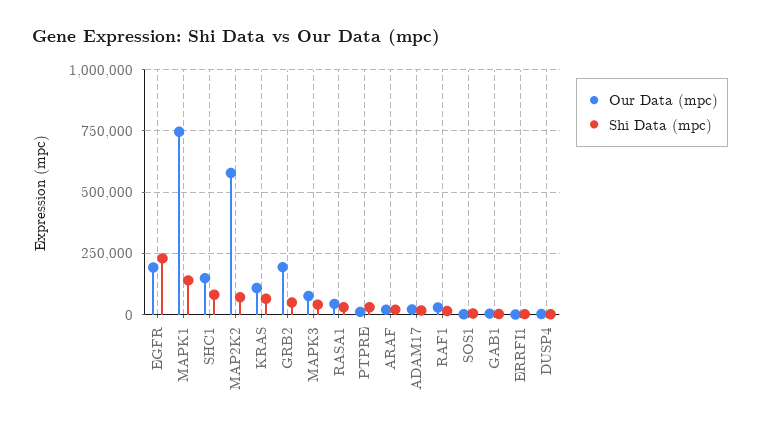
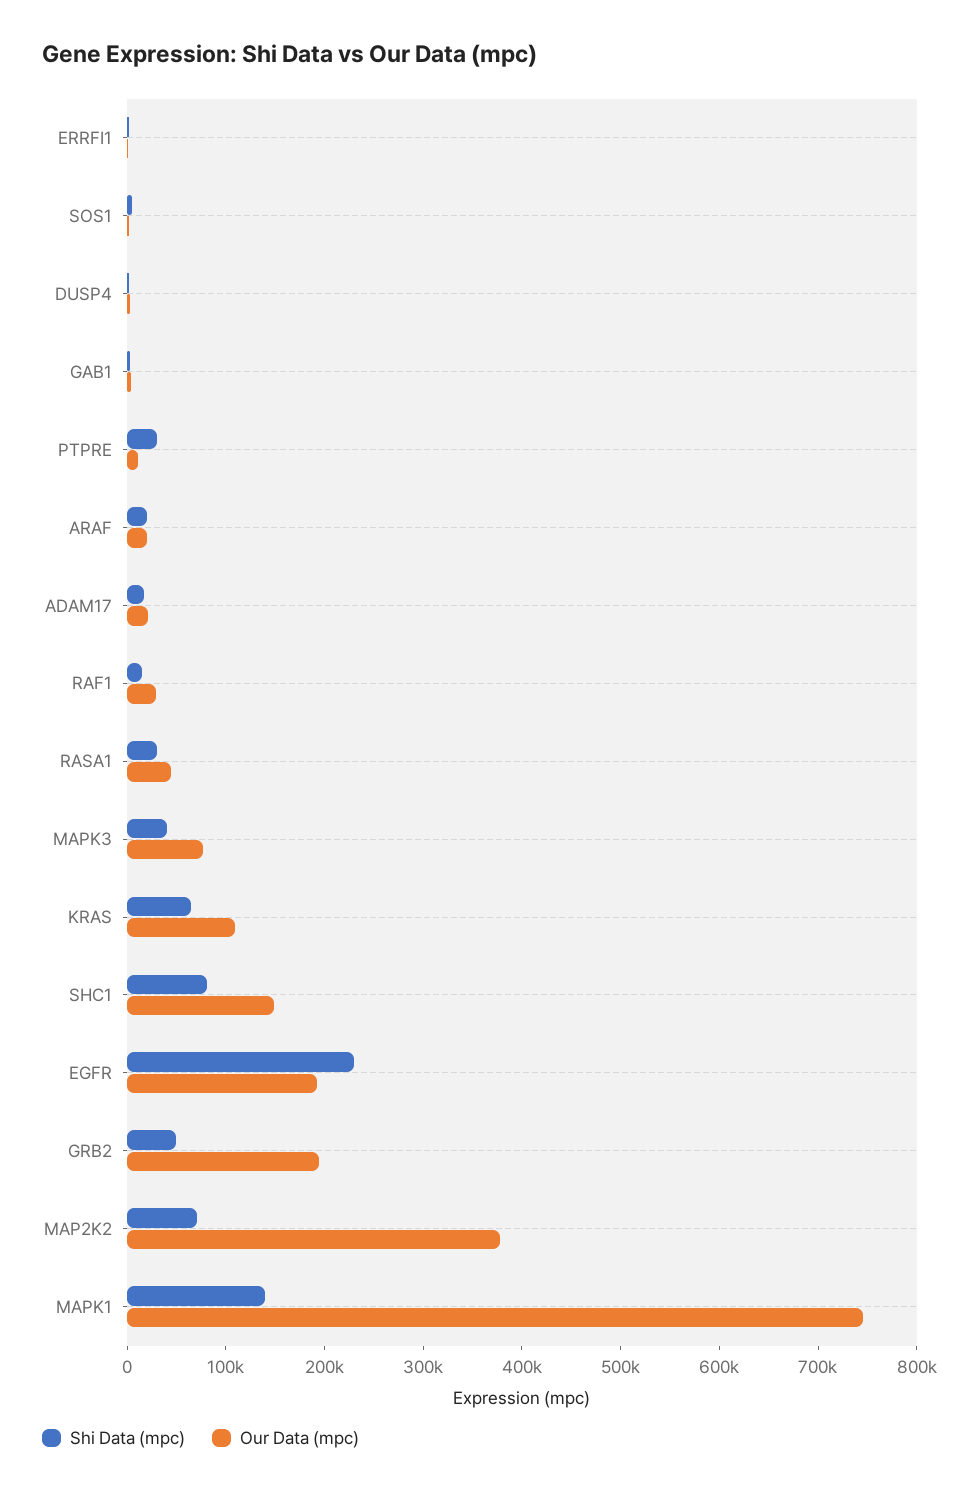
  {
    "Our Data (mpc)": {
      "EGFR": 200000,
      "MAPK1": 740000,
      "SHC1": 140000,
-     "MAP2K2": 575000,
+     "MAP2K2": 380000,
      "KRAS": 100000,
      "GRB2": 200000,
      "MAPK3": 80000,
      "RASA1": 40000,
      "PTPRE": 20000,
      "ARAF": 20000,
      "ADAM17": 20000,
      "RAF1": 20000,
      "SOS1": 0,
      "GAB1": 0,
      "ERRFI1": 0,
      "DUSP4": 0
    },
    "Shi Data (mpc)": {
      "EGFR": 220000,
      "MAPK1": 140000,
      "SHC1": 80000,
      "MAP2K2": 80000,
      "KRAS": 60000,
      "GRB2": 40000,
      "MAPK3": 40000,
      "RASA1": 40000,
      "PTPRE": 20000,
      "ARAF": 20000,
      "ADAM17": 20000,
      "RAF1": 20000,
      "SOS1": 0,
      "GAB1": 0,
      "ERRFI1": 0,
      "DUSP4": 0
    }
  }

